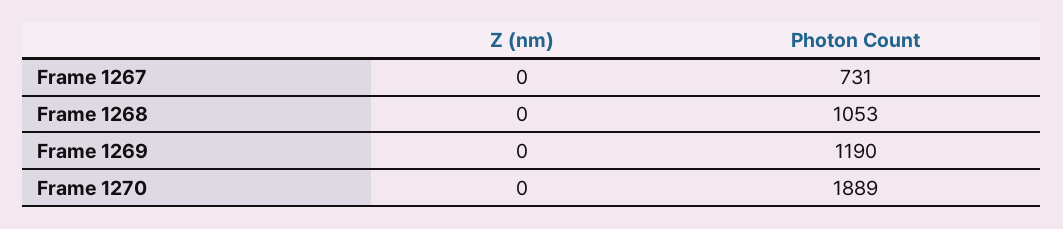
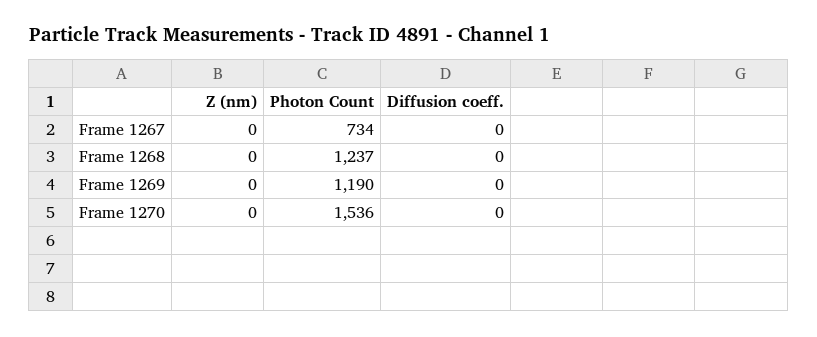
  {
    "Z (nm)": {
      "Frame 1267": 0,
      "Frame 1268": 0,
      "Frame 1269": 0,
      "Frame 1270": 0
    },
    "Photon Count": {
-     "Frame 1267": 731,
+     "Frame 1267": 734,
-     "Frame 1268": 1053,
+     "Frame 1268": 1237,
      "Frame 1269": 1190,
-     "Frame 1270": 1889
+     "Frame 1270": 1536
-   }
+   },
+   "Diffusion coeff.": {
+     "Frame 1267": 0,
+     "Frame 1268": 0,
+     "Frame 1269": 0,
+     "Frame 1270": 0
+   }
  }

